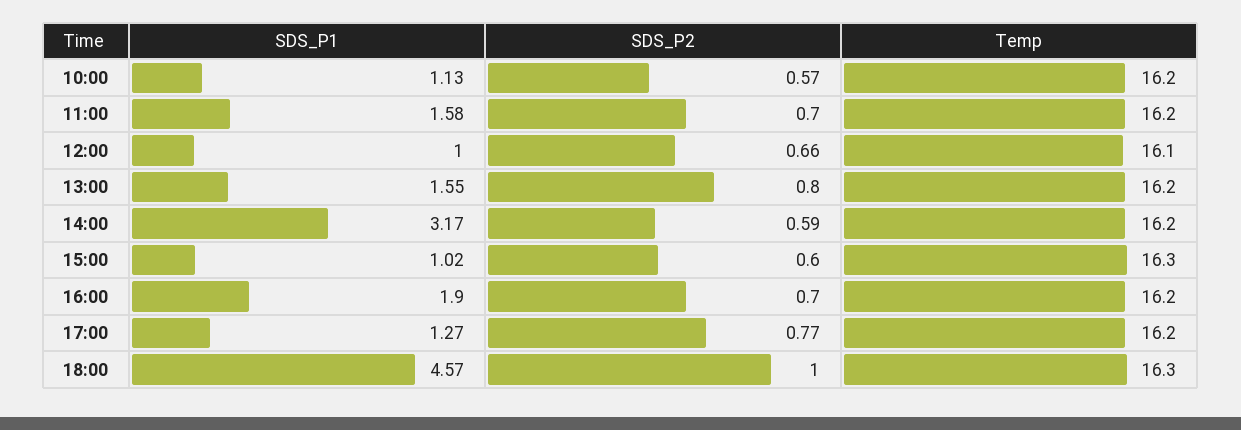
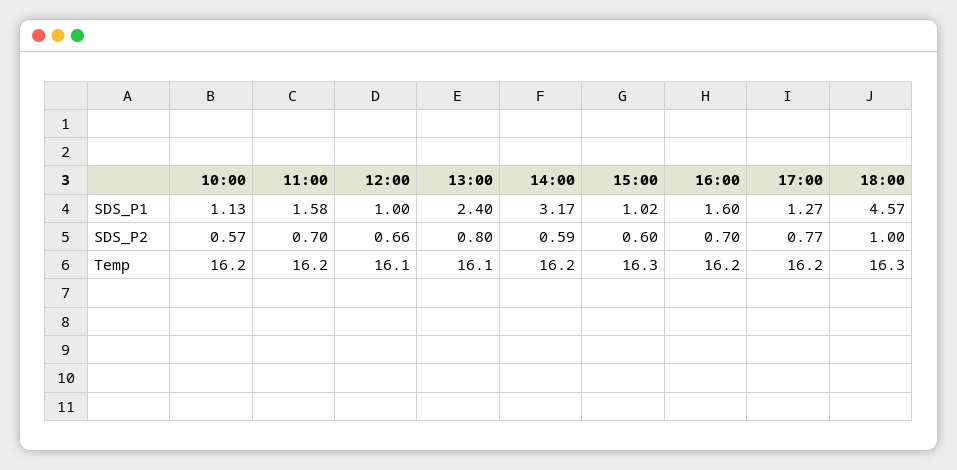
  {
    "SDS_P1": {
      "10:00": 1.13,
      "11:00": 1.58,
      "12:00": 1,
-     "13:00": 1.55,
+     "13:00": 2.4,
      "14:00": 3.17,
      "15:00": 1.02,
-     "16:00": 1.9,
+     "16:00": 1.6,
      "17:00": 1.27,
      "18:00": 4.57
    },
    "SDS_P2": {
      "10:00": 0.57,
      "11:00": 0.7,
      "12:00": 0.66,
      "13:00": 0.8,
      "14:00": 0.59,
      "15:00": 0.6,
      "16:00": 0.7,
      "17:00": 0.77,
      "18:00": 1
    },
    "Temp": {
      "10:00": 16.2,
      "11:00": 16.2,
      "12:00": 16.1,
-     "13:00": 16.2,
+     "13:00": 16.1,
      "14:00": 16.2,
      "15:00": 16.3,
      "16:00": 16.2,
      "17:00": 16.2,
      "18:00": 16.3
    }
  }

